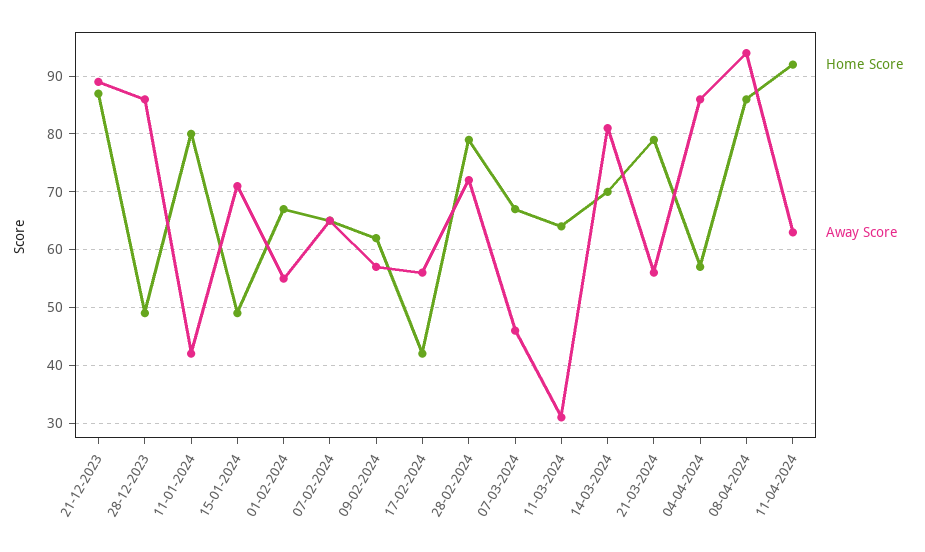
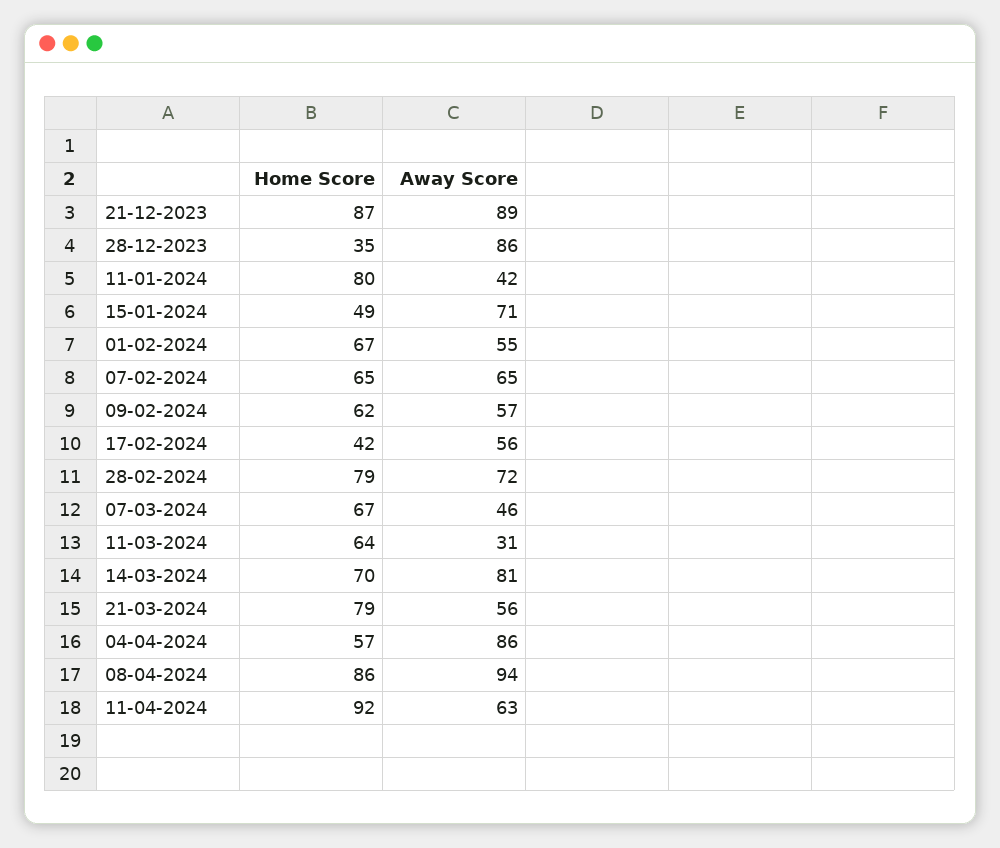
  {
    "Home Score": {
      "21-12-2023": 87,
-     "28-12-2023": 50,
+     "28-12-2023": 35,
      "11-01-2024": 80,
      "15-01-2024": 49,
      "01-02-2024": 67,
      "07-02-2024": 65,
      "09-02-2024": 62,
      "17-02-2024": 42,
      "28-02-2024": 79,
      "07-03-2024": 67,
      "11-03-2024": 64,
      "14-03-2024": 70,
      "21-03-2024": 79,
      "04-04-2024": 57,
      "08-04-2024": 86,
      "11-04-2024": 92
    },
    "Away Score": {
      "21-12-2023": 89,
      "28-12-2023": 86,
      "11-01-2024": 42,
      "15-01-2024": 71,
      "01-02-2024": 55,
      "07-02-2024": 65,
      "09-02-2024": 57,
      "17-02-2024": 56,
      "28-02-2024": 72,
      "07-03-2024": 46,
      "11-03-2024": 31,
      "14-03-2024": 81,
      "21-03-2024": 56,
      "04-04-2024": 86,
      "08-04-2024": 94,
      "11-04-2024": 63
    }
  }

